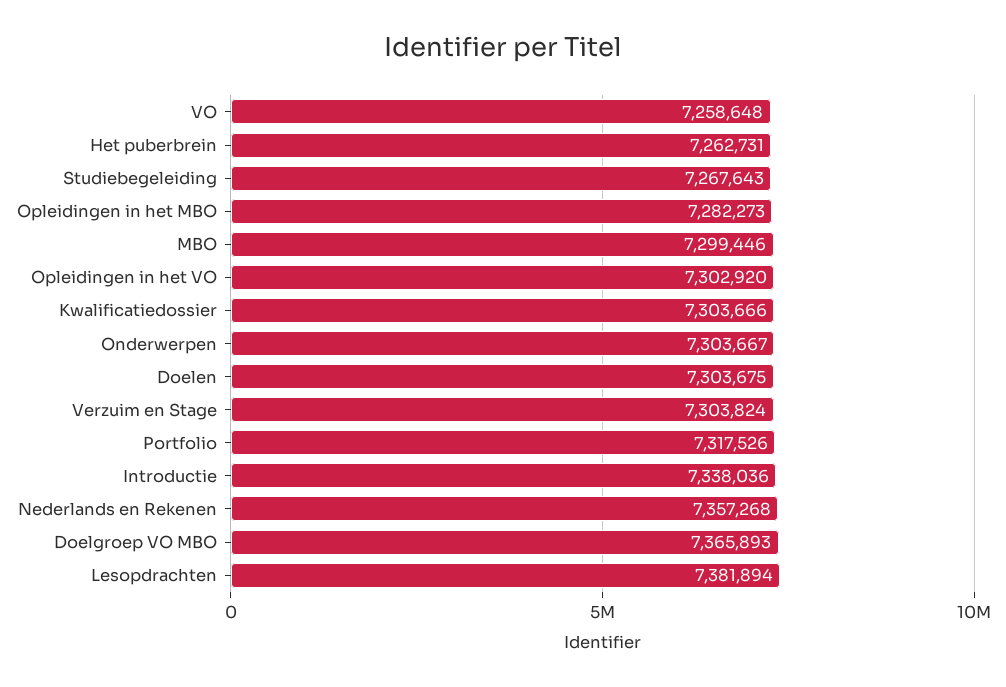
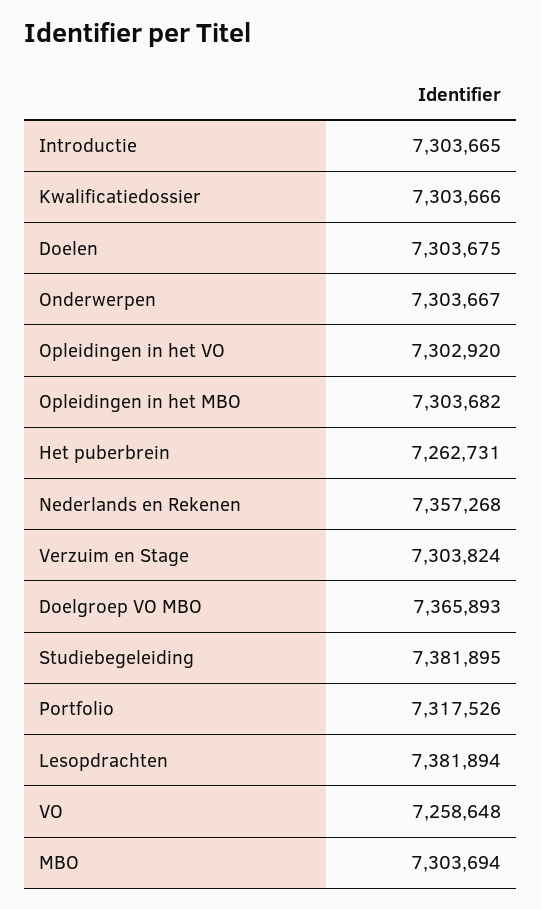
  {
    "VO": 7258648,
    "Het puberbrein": 7262731,
-   "Studiebegeleiding": 7267643,
+   "Studiebegeleiding": 7381895,
-   "Opleidingen in het MBO": 7282273,
+   "Opleidingen in het MBO": 7303682,
-   "MBO": 7299446,
+   "MBO": 7303694,
    "Opleidingen in het VO": 7302920,
    "Kwalificatiedossier": 7303666,
    "Onderwerpen": 7303667,
    "Doelen": 7303675,
    "Verzuim en Stage": 7303824,
    "Portfolio": 7317526,
-   "Introductie": 7338036,
+   "Introductie": 7303665,
    "Nederlands en Rekenen": 7357268,
    "Doelgroep VO MBO": 7365893,
    "Lesopdrachten": 7381894
  }

